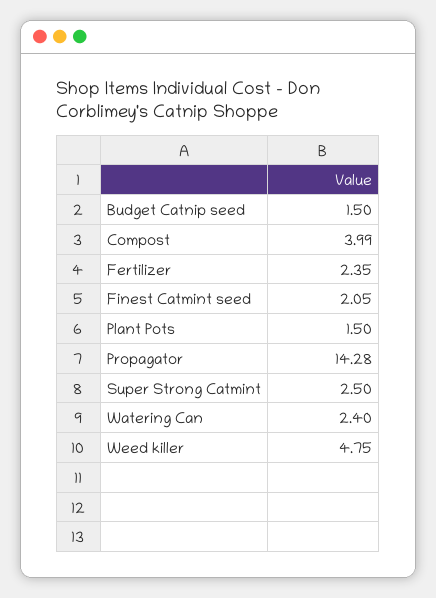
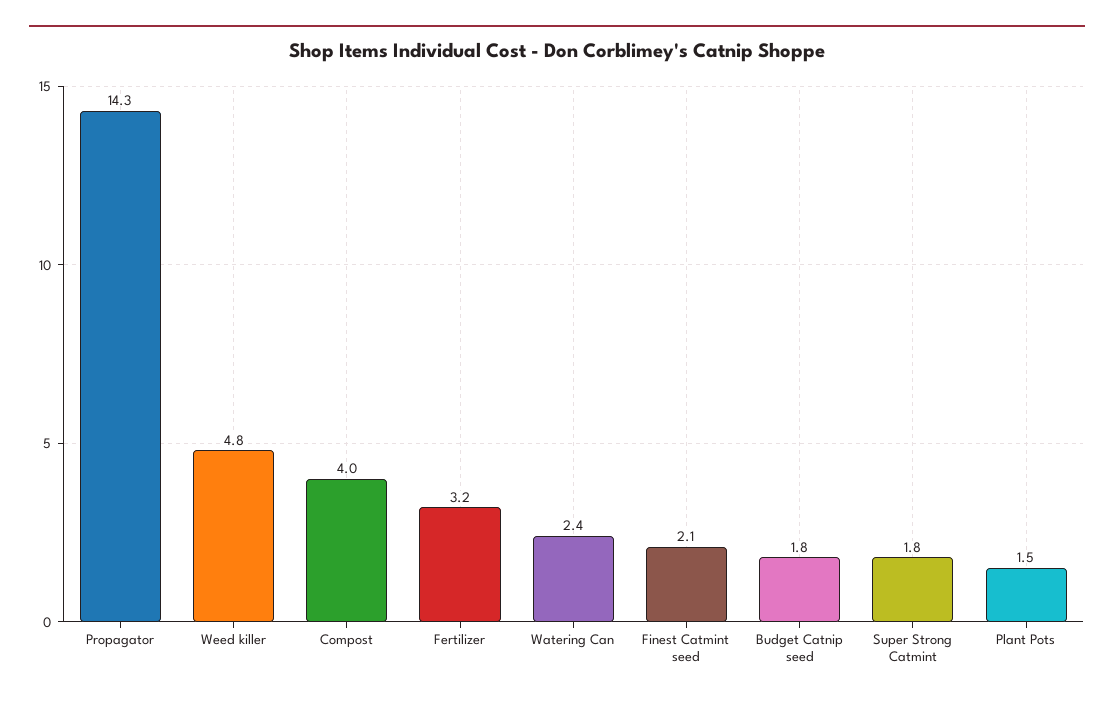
  {
-   "Budget Catnip seed": 1.5,
+   "Budget Catnip seed": 1.8,
    "Compost": 3.99,
-   "Fertilizer": 2.35,
+   "Fertilizer": 3.2,
    "Finest Catmint seed": 2.05,
    "Plant Pots": 1.5,
    "Propagator": 14.28,
-   "Super Strong Catmint": 2.5,
+   "Super Strong Catmint": 1.8,
    "Watering Can": 2.4,
    "Weed killer": 4.75
  }

